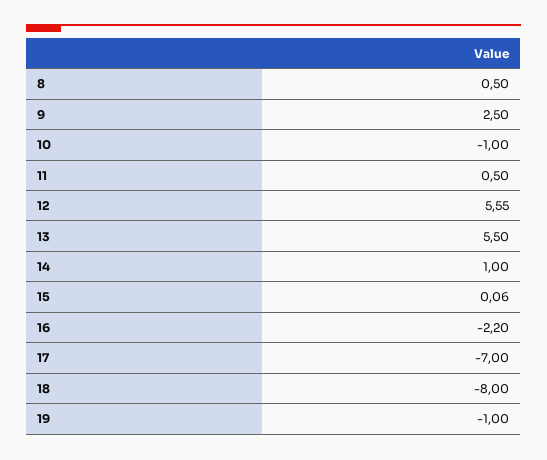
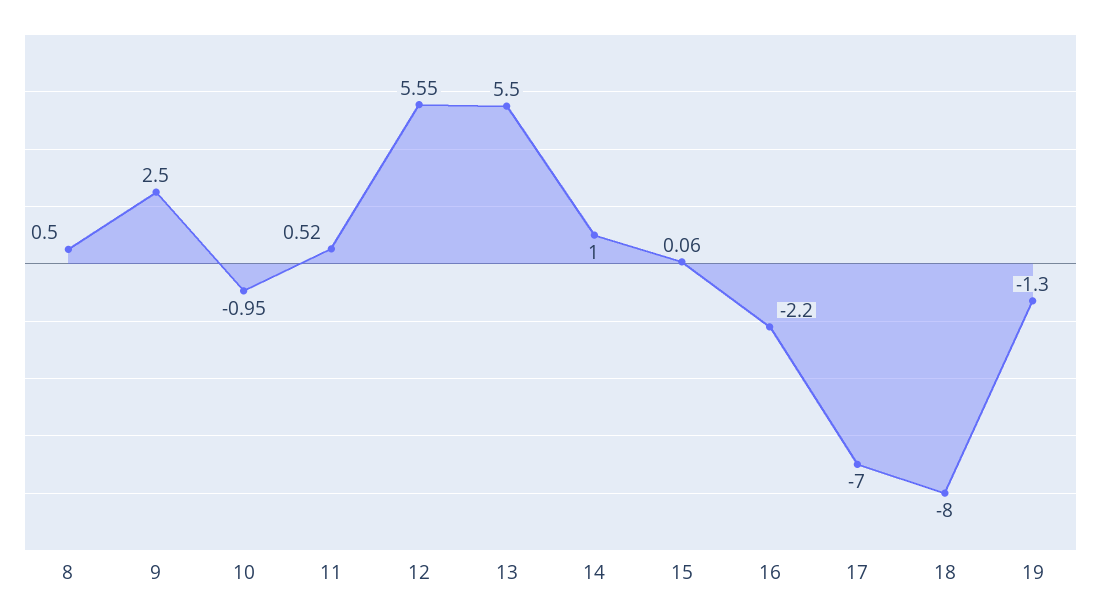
  {
    "8": 0.5,
    "9": 2.5,
-   "10": -1,
+   "10": -0.95,
-   "11": 0.5,
+   "11": 0.52,
    "12": 5.55,
    "13": 5.5,
    "14": 1,
    "15": 0.06,
    "16": -2.2,
    "17": -7,
    "18": -8,
-   "19": -1
+   "19": -1.3
  }

